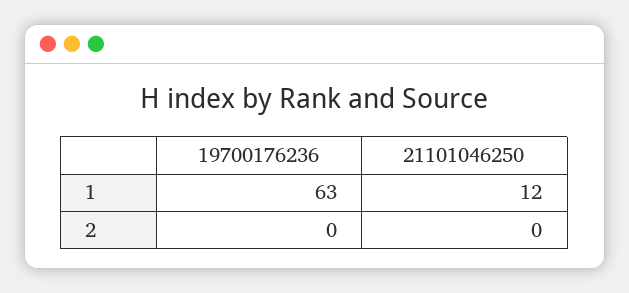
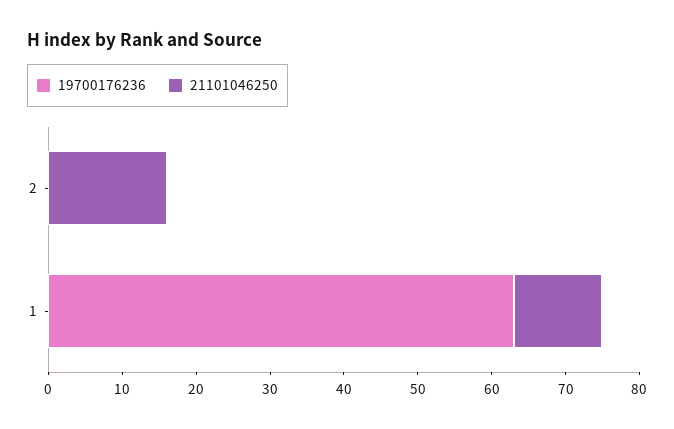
  {
    "19700176236": {
      "1": 63,
      "2": 0
    },
    "21101046250": {
      "1": 12,
-     "2": 0
+     "2": 15
    }
  }

